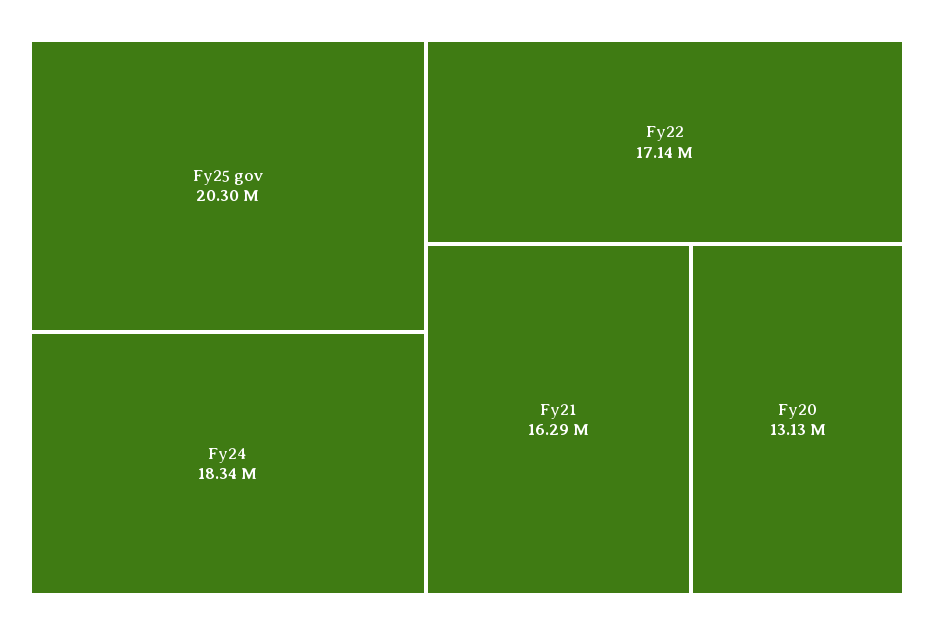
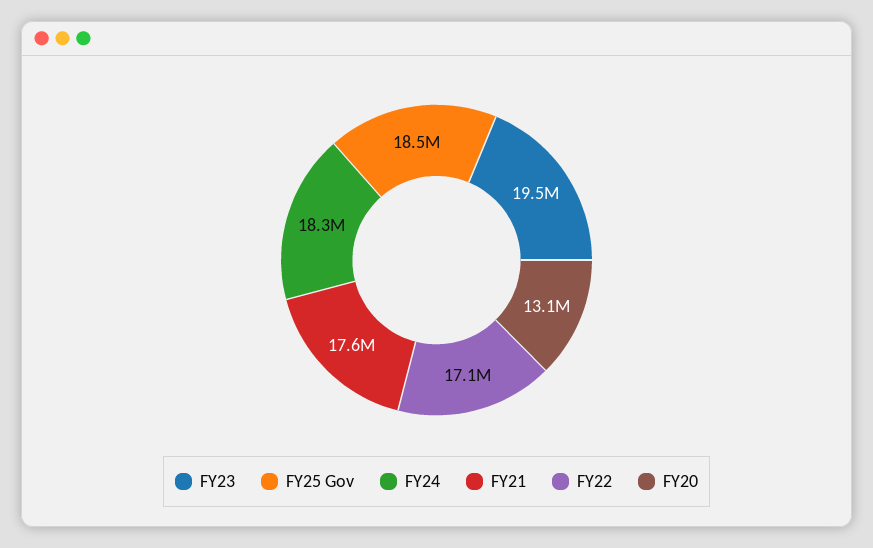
  {
-   "Fy25 gov": 20300000,
+   "Fy25 gov": 18500000,
    "Fy24": 18340000,
    "Fy22": 17140000,
-   "Fy21": 16290000,
+   "Fy21": 17600000,
-   "Fy20": 13130000
+   "Fy20": 13130000,
+   "FY23": 19500000
  }

